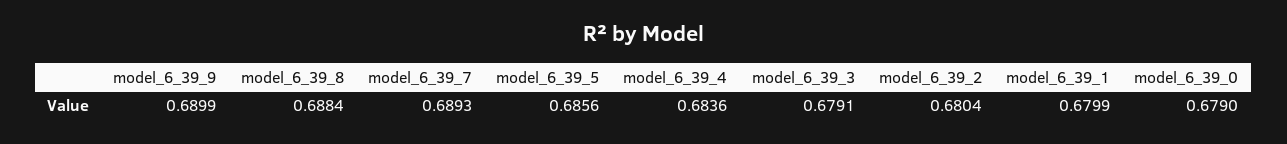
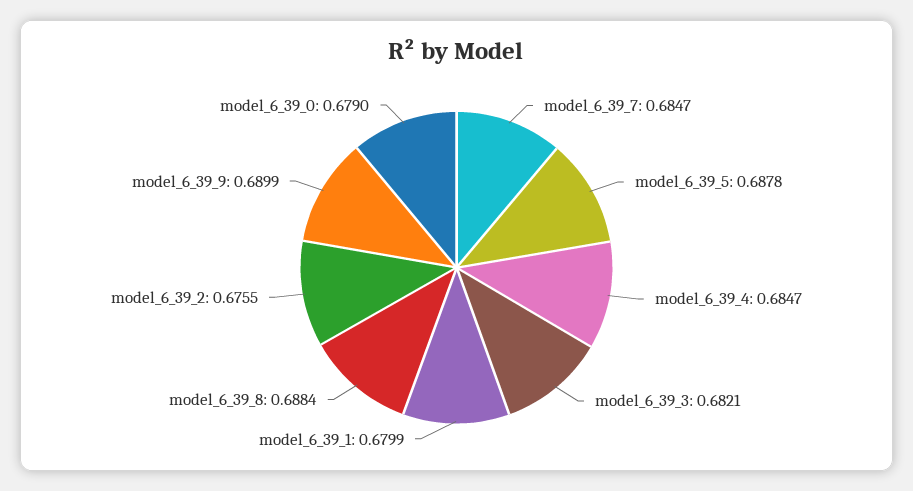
  {
    "model_6_39_9": 0.6899,
    "model_6_39_8": 0.6884,
-   "model_6_39_7": 0.6893,
+   "model_6_39_7": 0.6847,
-   "model_6_39_5": 0.6856,
+   "model_6_39_5": 0.6878,
-   "model_6_39_4": 0.6836,
+   "model_6_39_4": 0.6847,
-   "model_6_39_3": 0.6791,
+   "model_6_39_3": 0.6821,
-   "model_6_39_2": 0.6804,
+   "model_6_39_2": 0.6755,
    "model_6_39_1": 0.6799,
    "model_6_39_0": 0.679
  }

